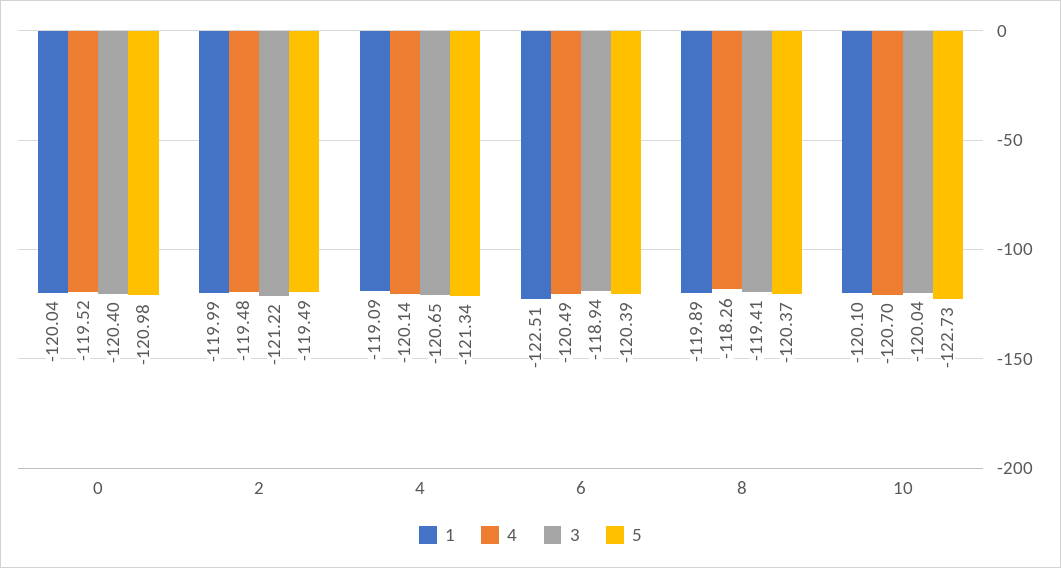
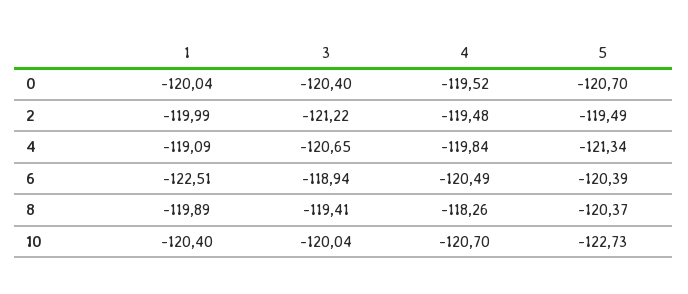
  {
    "1": {
      "0": -120.04,
      "2": -119.99,
      "4": -119.09,
      "6": -122.51,
      "8": -119.89,
-     "10": -120.1
+     "10": -120.4
    },
    "4": {
      "0": -119.52,
      "2": -119.48,
-     "4": -120.14,
+     "4": -119.84,
      "6": -120.49,
      "8": -118.26,
      "10": -120.7
    },
    "3": {
      "0": -120.4,
      "2": -121.22,
      "4": -120.65,
      "6": -118.94,
      "8": -119.41,
      "10": -120.04
    },
    "5": {
-     "0": -120.98,
+     "0": -120.7,
      "2": -119.49,
      "4": -121.34,
      "6": -120.39,
      "8": -120.37,
      "10": -122.73
    }
  }

